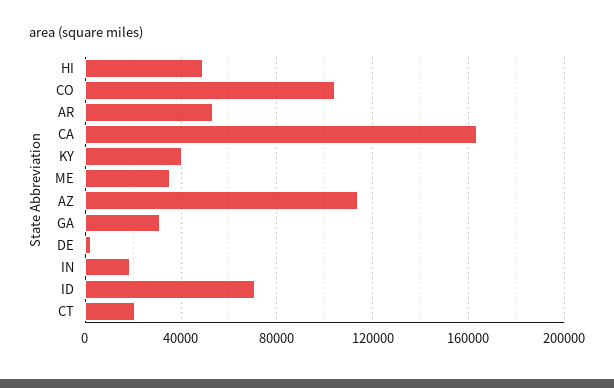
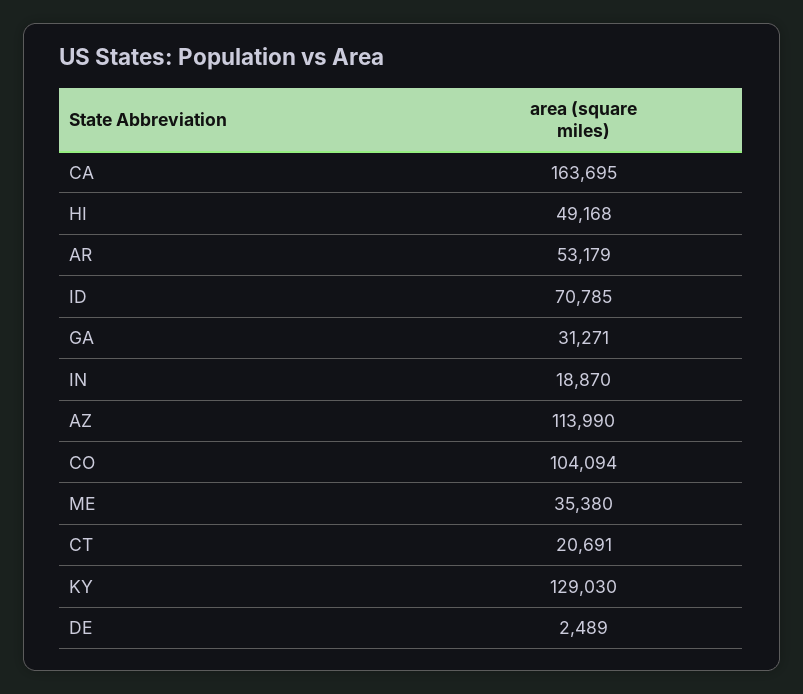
  {
    "HI": 49168,
    "CO": 104094,
    "AR": 53179,
    "CA": 163695,
-   "KY": 40000,
+   "KY": 129030,
    "ME": 35380,
    "AZ": 113990,
    "GA": 31271,
    "DE": 2489,
    "IN": 18870,
    "ID": 70785,
    "CT": 20691
  }

